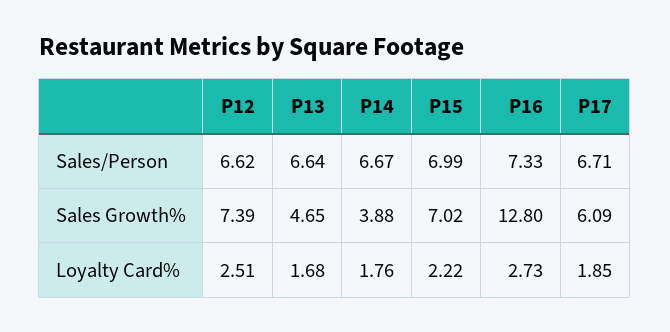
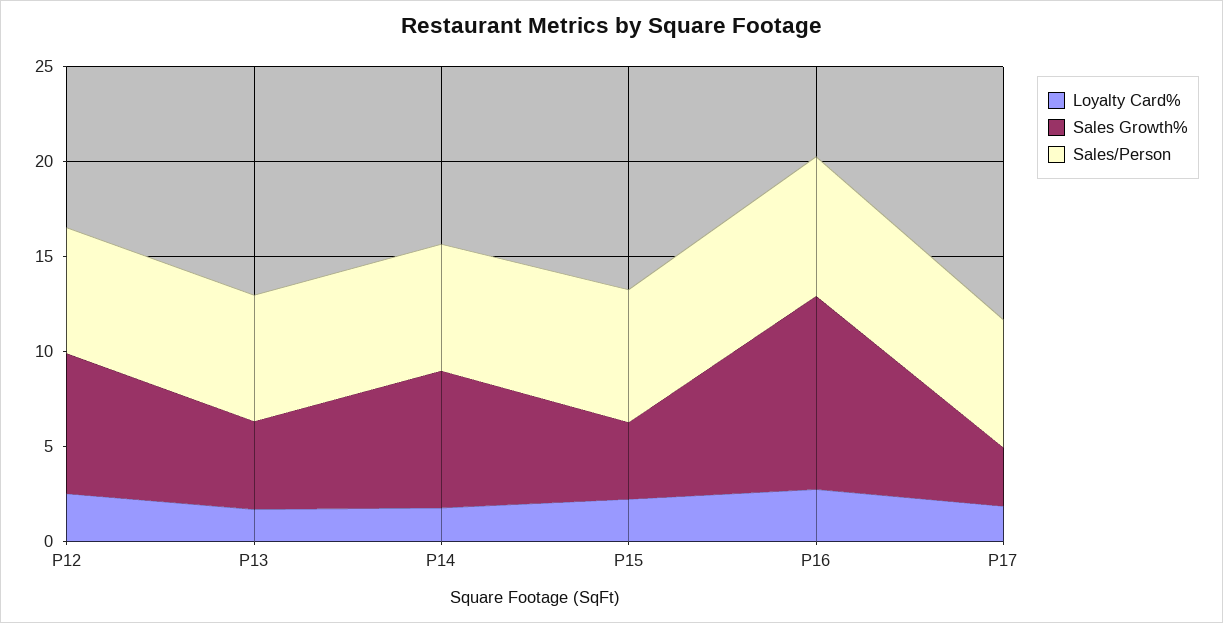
  {
    "Sales/Person": {
      "P12": 6.62,
      "P13": 6.64,
      "P14": 6.67,
      "P15": 6.99,
      "P16": 7.33,
      "P17": 6.71
    },
    "Sales Growth%": {
      "P12": 7.39,
      "P13": 4.65,
-     "P14": 3.88,
+     "P14": 7,
-     "P15": 7.02,
+     "P15": 4,
-     "P16": 12.8,
+     "P16": 10,
-     "P17": 6.09
+     "P17": 3
    },
    "Loyalty Card%": {
      "P12": 2.51,
      "P13": 1.68,
      "P14": 1.76,
      "P15": 2.22,
      "P16": 2.73,
      "P17": 1.85
    }
  }

